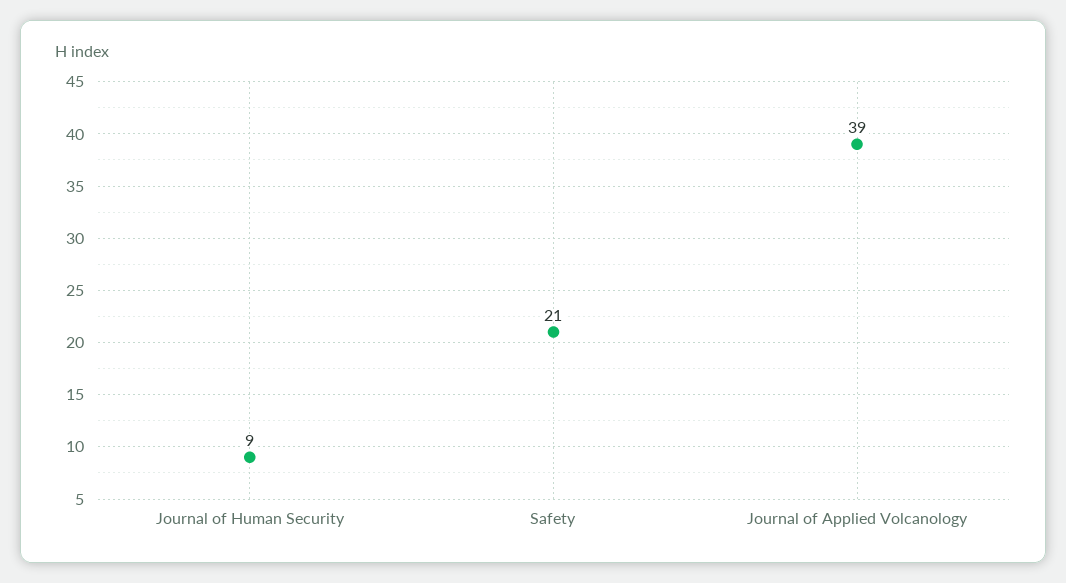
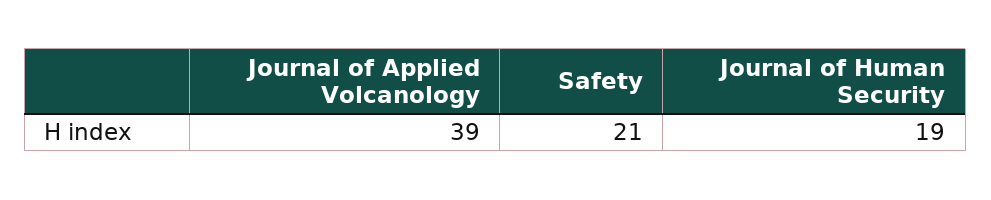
  {
-   "Journal of Human Security": 9,
+   "Journal of Human Security": 19,
    "Safety": 21,
    "Journal of Applied Volcanology": 39
  }

